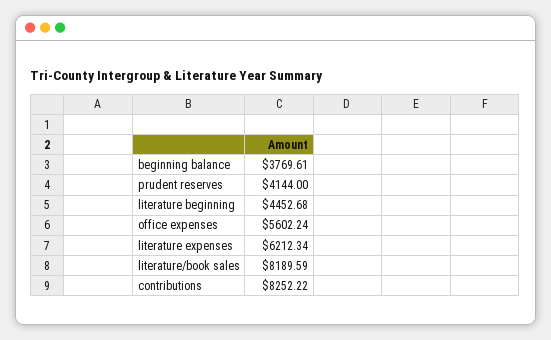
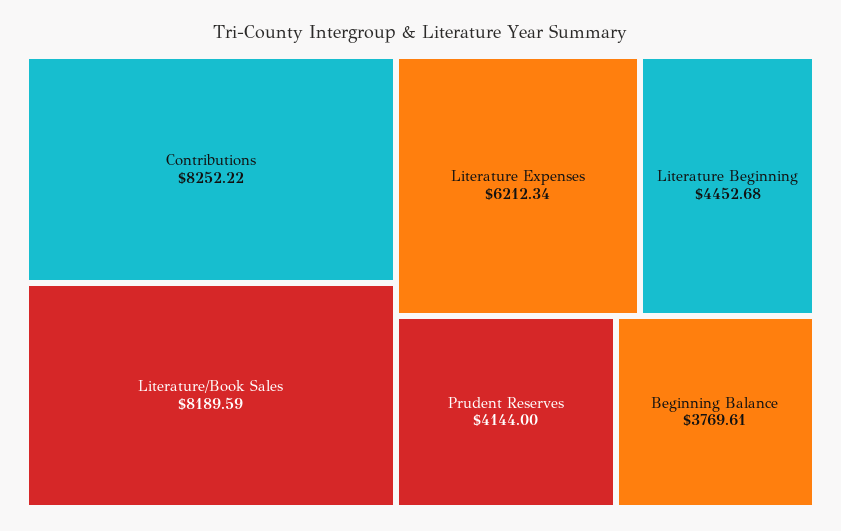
  {
    "beginning balance": 3769.61,
    "prudent reserves": 4144,
    "literature beginning": 4452.68,
-   "office expenses": 5602.24,
    "literature expenses": 6212.34,
    "literature/book sales": 8189.59,
    "contributions": 8252.22
  }

